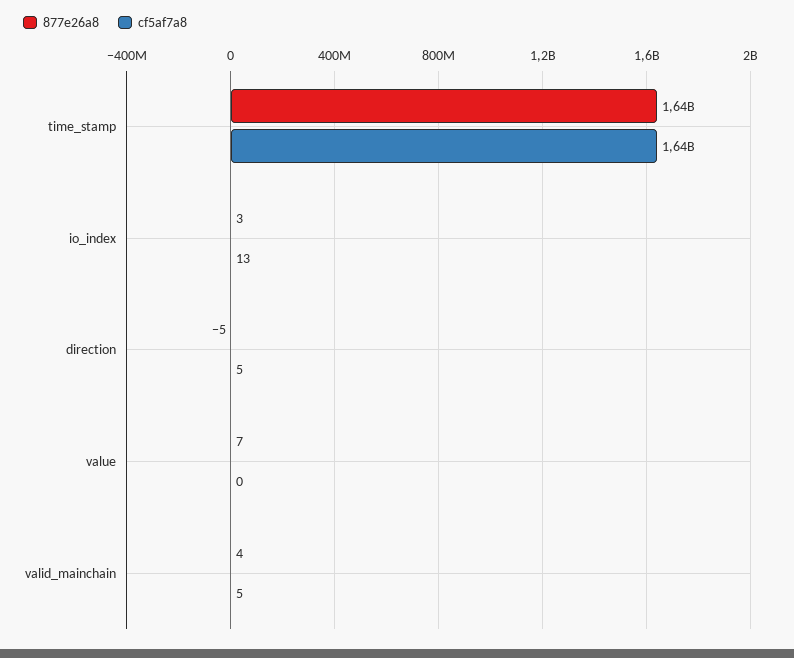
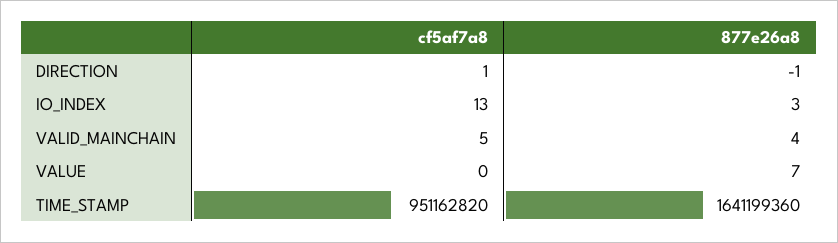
  {
    "877e26a8": {
      "time_stamp": 1641199360,
      "io_index": 3,
-     "direction": -5,
+     "direction": -1,
      "value": 7,
      "valid_mainchain": 4
    },
    "cf5af7a8": {
-     "time_stamp": 1640000000,
+     "time_stamp": 951162820,
      "io_index": 13,
-     "direction": 5,
+     "direction": 1,
      "value": 0,
      "valid_mainchain": 5
    }
  }

